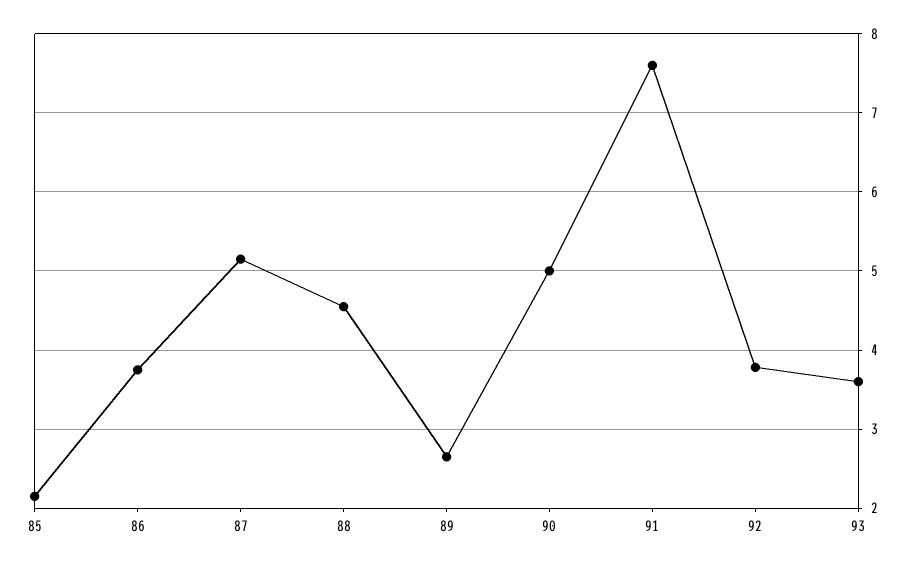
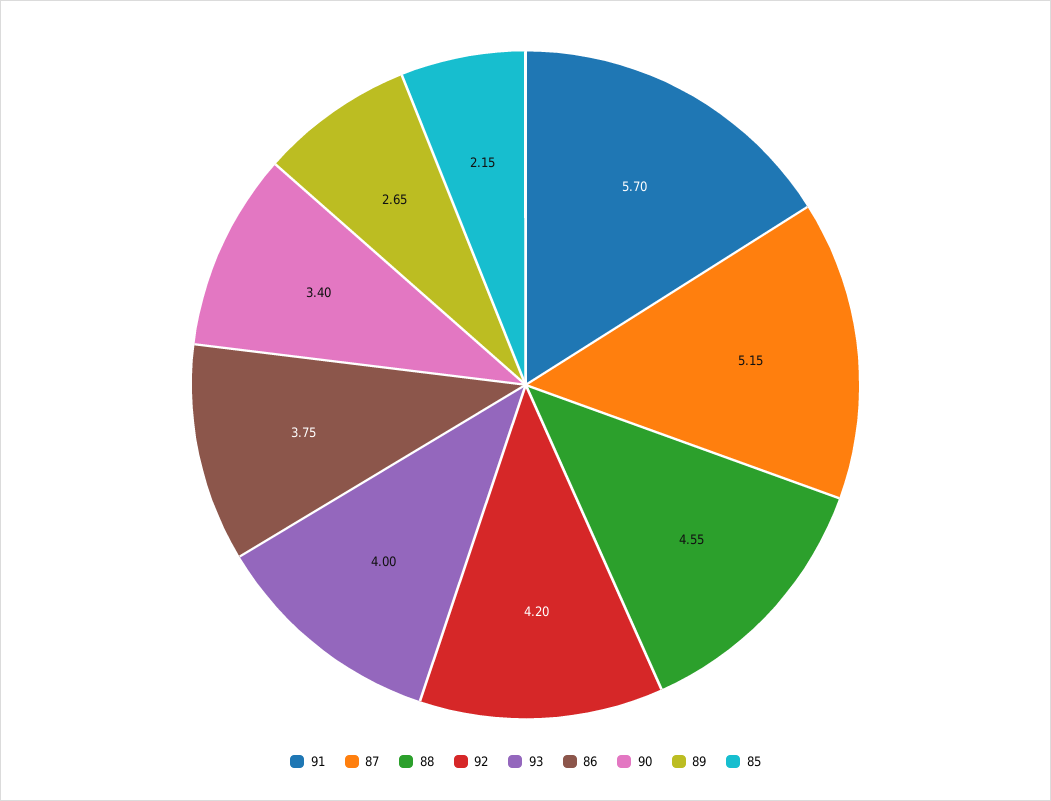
  {
    "85": 2.15,
    "86": 3.75,
    "87": 5.15,
    "88": 4.55,
    "89": 2.65,
-   "90": 5,
+   "90": 3.4,
-   "91": 7.6,
+   "91": 5.7,
-   "92": 3.8,
+   "92": 4.2,
-   "93": 3.6
+   "93": 4
  }

